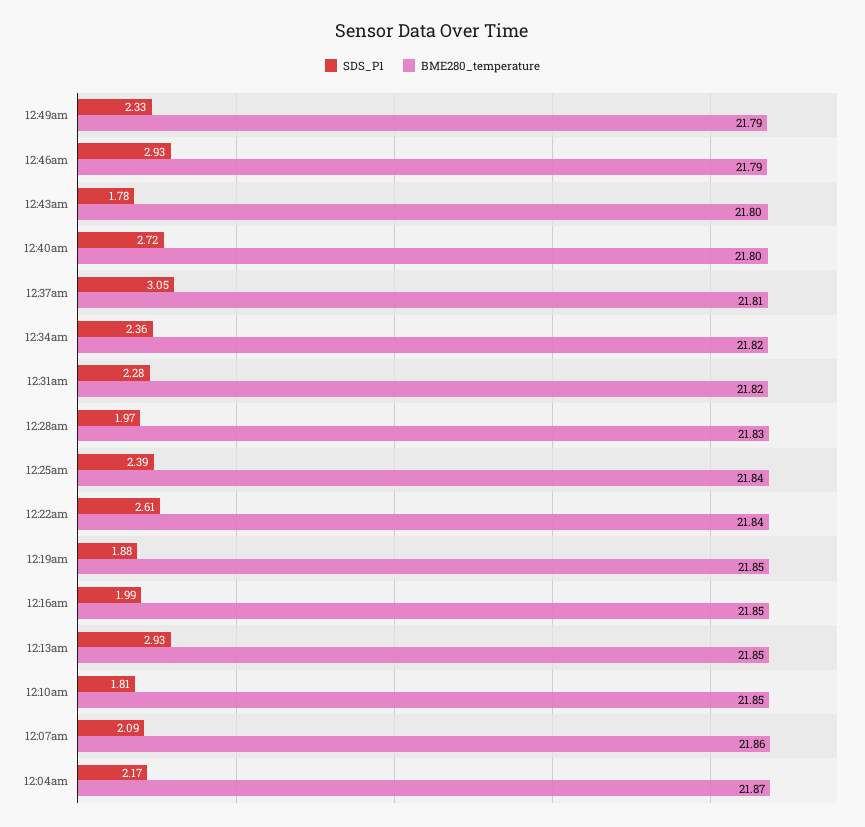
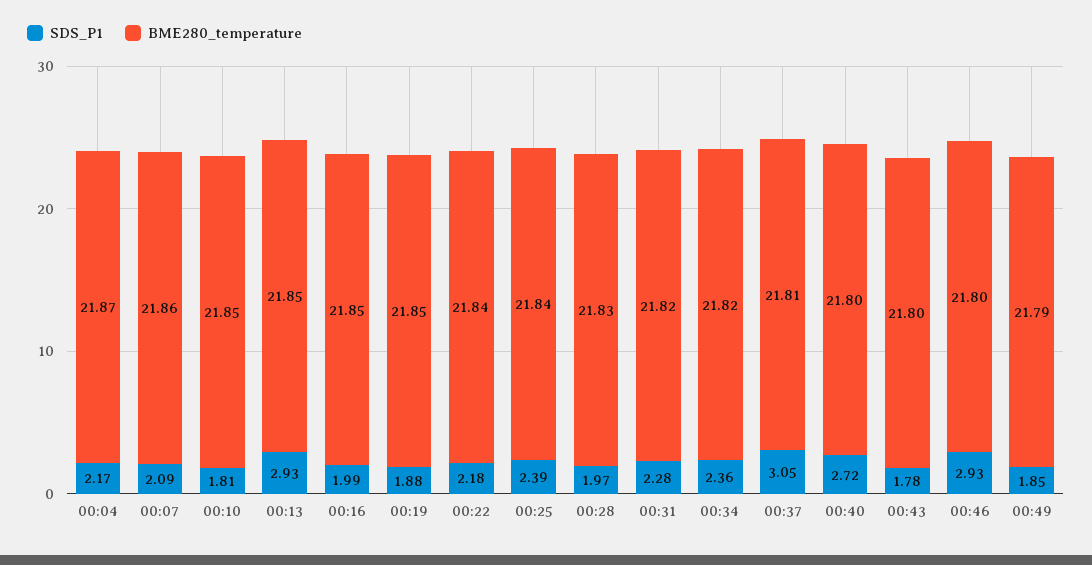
  {
    "SDS_P1": {
-     "12:49am": 2.33,
+     "12:49am": 1.85,
      "12:46am": 2.93,
      "12:43am": 1.78,
      "12:40am": 2.72,
      "12:37am": 3.05,
      "12:34am": 2.36,
      "12:31am": 2.28,
      "12:28am": 1.97,
      "12:25am": 2.39,
-     "12:22am": 2.61,
+     "12:22am": 2.18,
      "12:19am": 1.88,
      "12:16am": 1.99,
      "12:13am": 2.93,
      "12:10am": 1.81,
      "12:07am": 2.09,
      "12:04am": 2.17
    },
    "BME280_temperature": {
      "12:49am": 21.79,
-     "12:46am": 21.79,
+     "12:46am": 21.8,
      "12:43am": 21.8,
      "12:40am": 21.8,
      "12:37am": 21.81,
      "12:34am": 21.82,
      "12:31am": 21.82,
      "12:28am": 21.83,
      "12:25am": 21.84,
      "12:22am": 21.84,
      "12:19am": 21.85,
      "12:16am": 21.85,
      "12:13am": 21.85,
      "12:10am": 21.85,
      "12:07am": 21.86,
      "12:04am": 21.87
    }
  }

